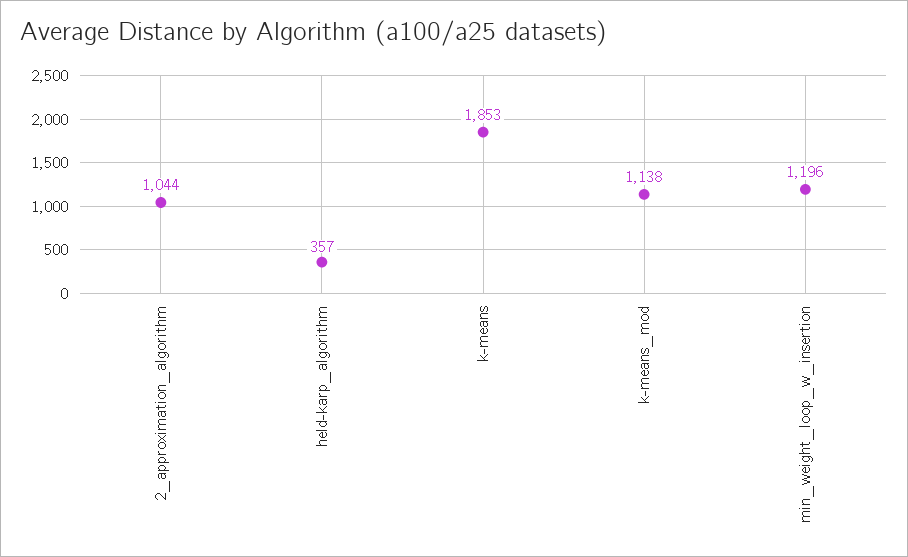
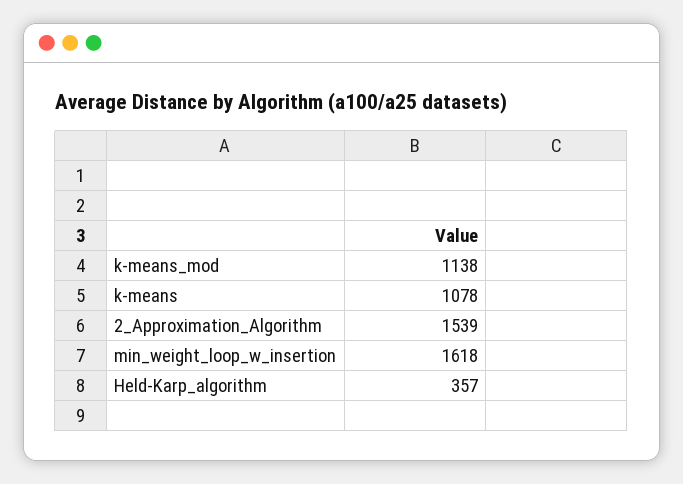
  {
-   "2_approximation_algorithm": 1044,
+   "2_approximation_algorithm": 1539,
    "held-karp_algorithm": 357,
-   "k-means": 1853,
+   "k-means": 1078,
    "k-means_mod": 1138,
-   "min_weight_loop_w_insertion": 1196
+   "min_weight_loop_w_insertion": 1618
  }

